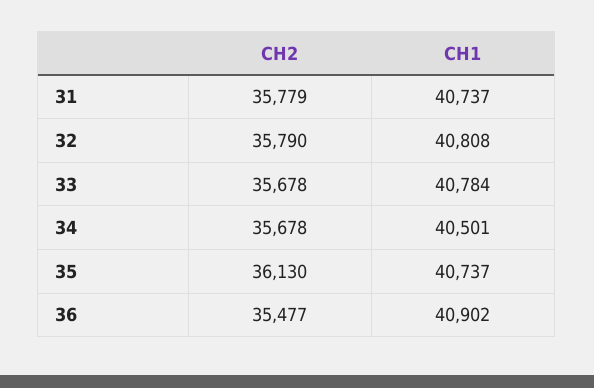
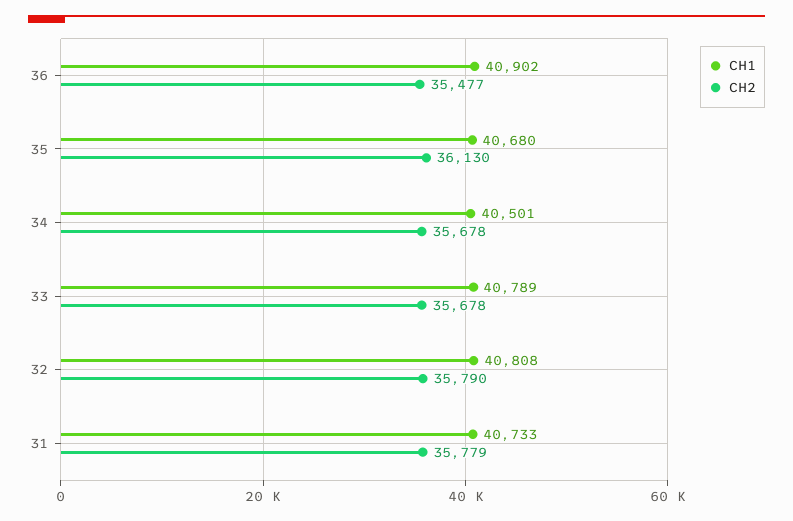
  {
    "CH2": {
      "31": 35779,
      "32": 35790,
      "33": 35678,
      "34": 35678,
      "35": 36130,
      "36": 35477
    },
    "CH1": {
-     "31": 40737,
+     "31": 40733,
      "32": 40808,
-     "33": 40784,
+     "33": 40789,
      "34": 40501,
-     "35": 40737,
+     "35": 40680,
      "36": 40902
    }
  }

